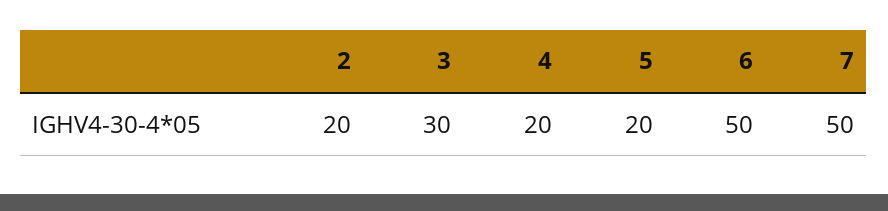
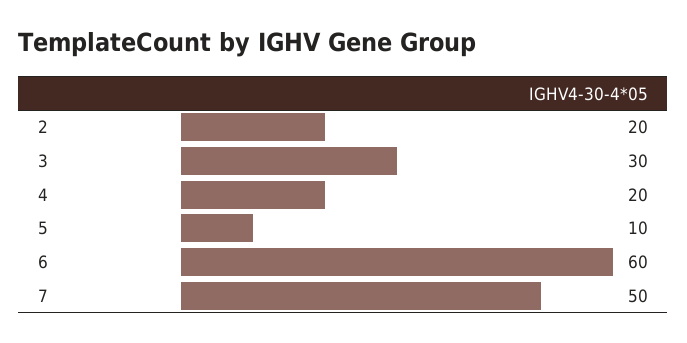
  {
    "2": 20,
    "3": 30,
    "4": 20,
-   "5": 20,
+   "5": 10,
-   "6": 50,
+   "6": 60,
    "7": 50
  }

